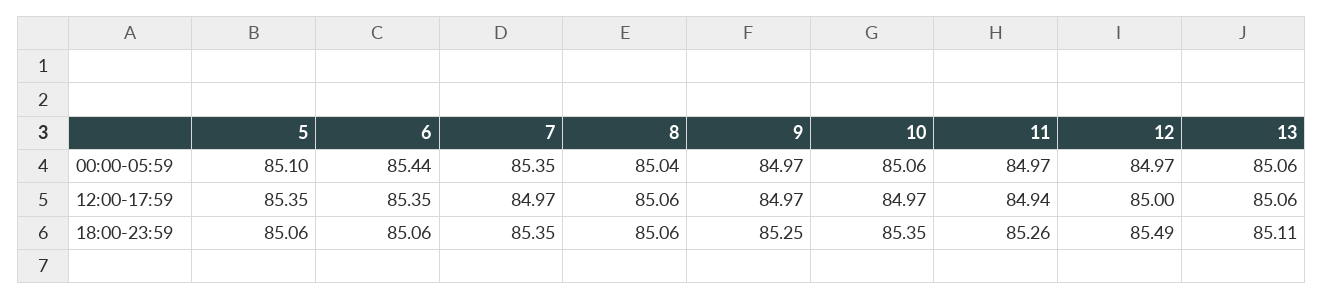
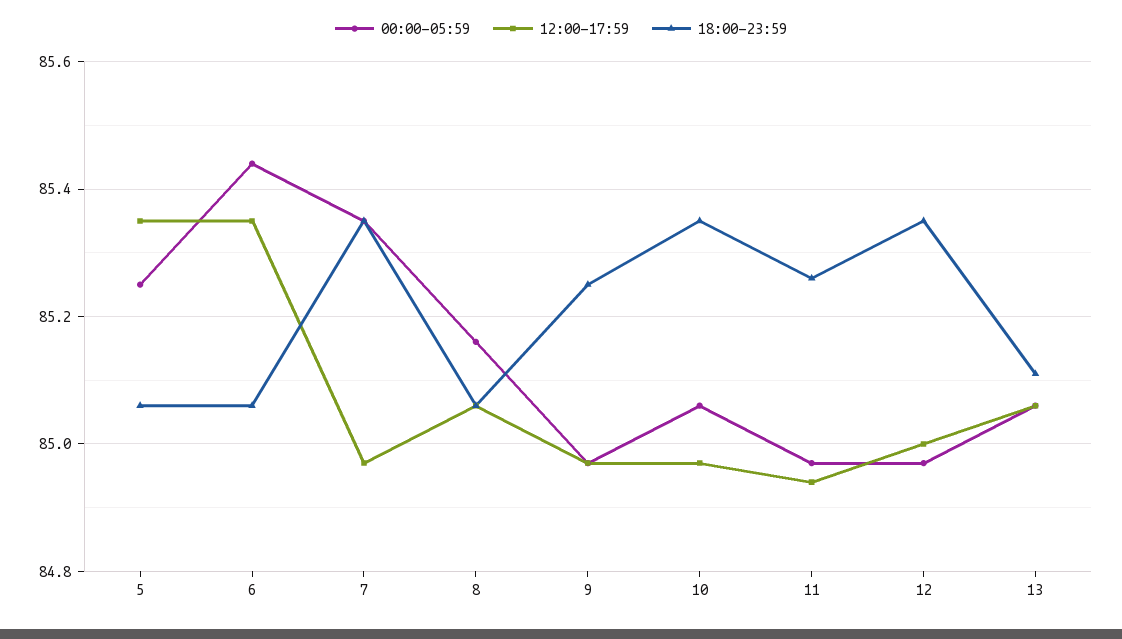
  {
    "00:00-05:59": {
-     "5": 85.1,
+     "5": 85.25,
      "6": 85.44,
      "7": 85.35,
-     "8": 85.04,
+     "8": 85.15,
      "9": 84.97,
      "10": 85.06,
      "11": 84.97,
      "12": 84.97,
      "13": 85.06
    },
    "12:00-17:59": {
      "5": 85.35,
      "6": 85.35,
      "7": 84.97,
      "8": 85.06,
      "9": 84.97,
      "10": 84.97,
      "11": 84.94,
      "12": 85,
      "13": 85.06
    },
    "18:00-23:59": {
      "5": 85.06,
      "6": 85.06,
      "7": 85.35,
      "8": 85.06,
      "9": 85.25,
      "10": 85.35,
      "11": 85.26,
-     "12": 85.49,
+     "12": 85.35,
      "13": 85.11
    }
  }

